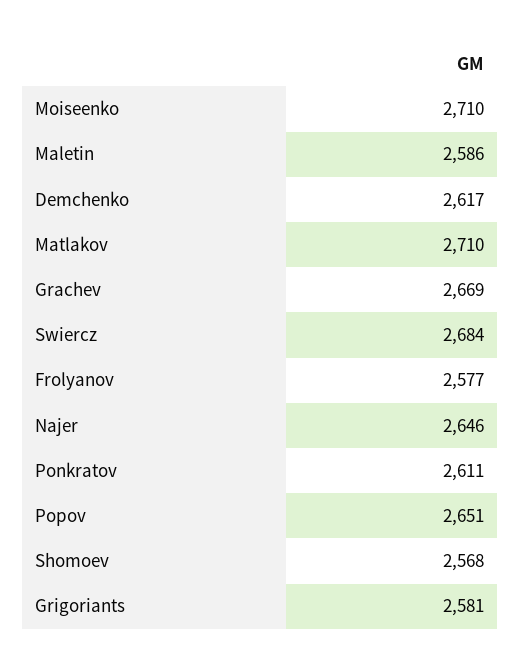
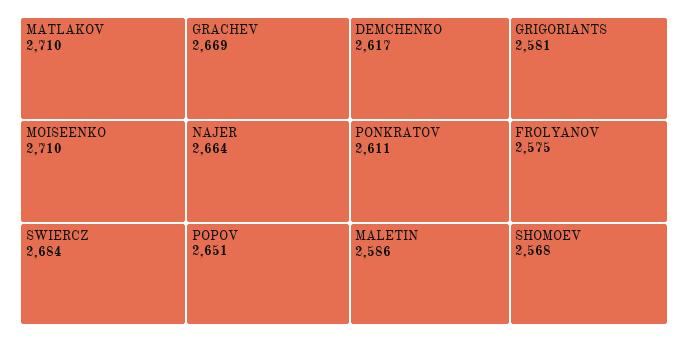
  {
    "Moiseenko": 2710,
    "Maletin": 2586,
    "Demchenko": 2617,
    "Matlakov": 2710,
    "Grachev": 2669,
    "Swiercz": 2684,
-   "Frolyanov": 2577,
+   "Frolyanov": 2575,
-   "Najer": 2646,
+   "Najer": 2664,
    "Ponkratov": 2611,
    "Popov": 2651,
    "Shomoev": 2568,
    "Grigoriants": 2581
  }

